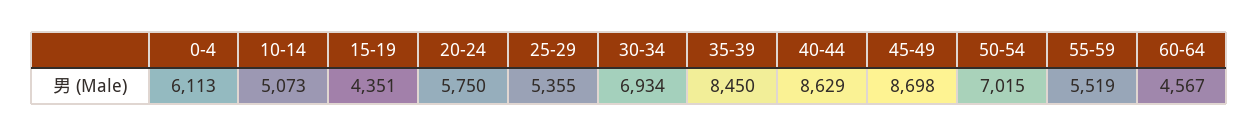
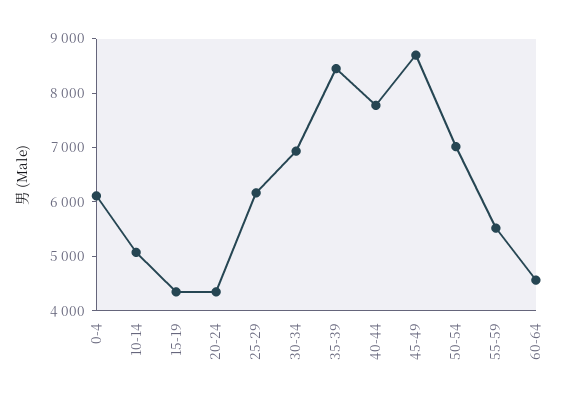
  {
    "0-4": 6113,
    "10-14": 5073,
    "15-19": 4351,
-   "20-24": 5750,
+   "20-24": 4400,
-   "25-29": 5355,
+   "25-29": 6200,
    "30-34": 6934,
    "35-39": 8450,
-   "40-44": 8629,
+   "40-44": 7800,
    "45-49": 8698,
    "50-54": 7015,
    "55-59": 5519,
    "60-64": 4567
  }

